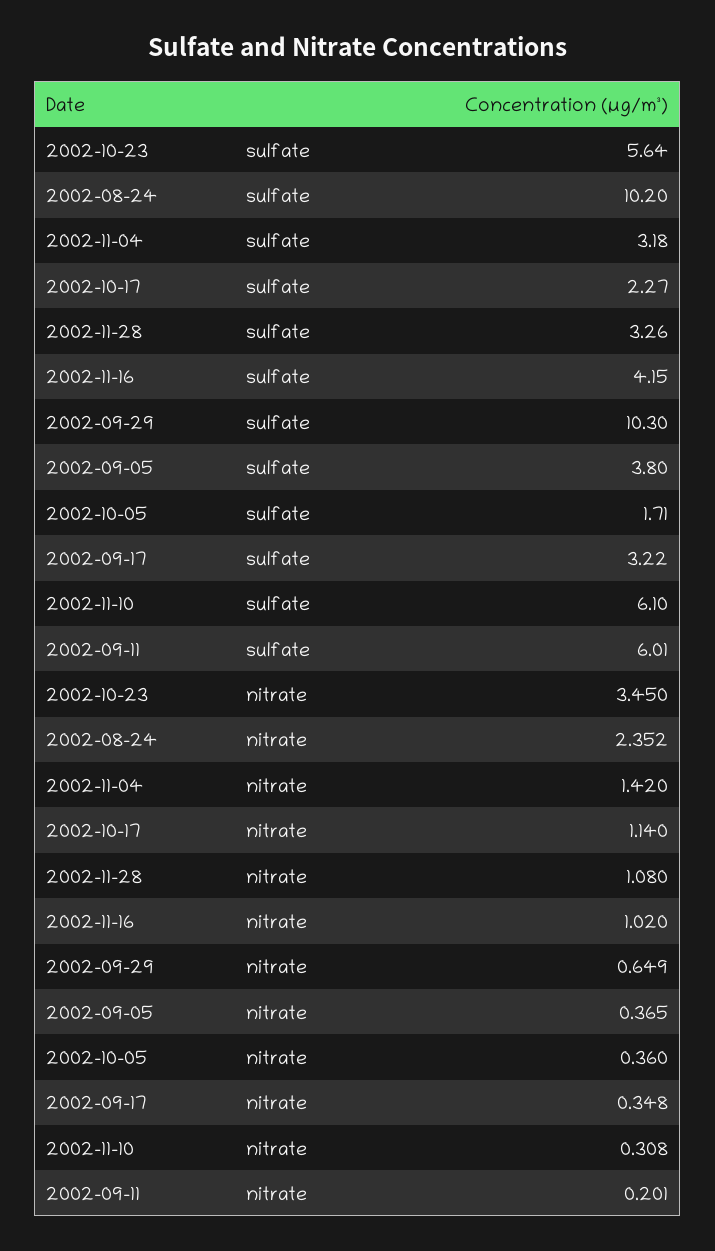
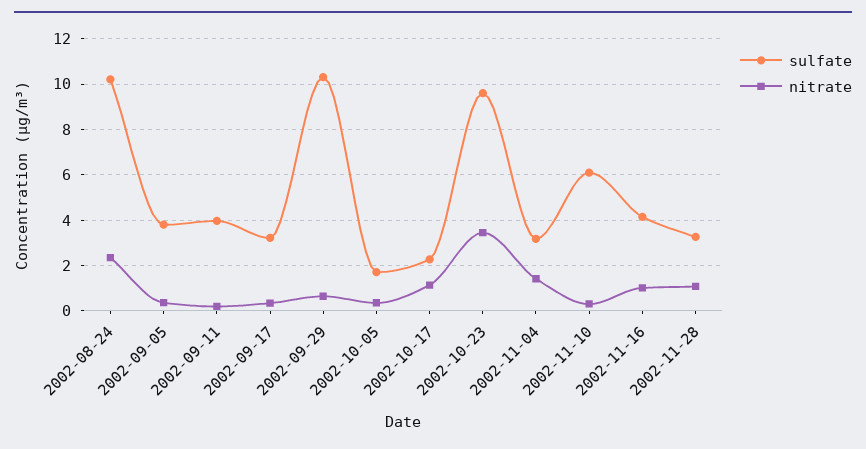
  {
    "sulfate": {
-     "2002-10-23": 5.64,
+     "2002-10-23": 9.5,
      "2002-08-24": 10.2,
      "2002-11-04": 3.18,
      "2002-10-17": 2.27,
      "2002-11-28": 3.26,
      "2002-11-16": 4.15,
      "2002-09-29": 10.3,
      "2002-09-05": 3.8,
      "2002-10-05": 1.71,
      "2002-09-17": 3.22,
      "2002-11-10": 6.1,
-     "2002-09-11": 6.01
+     "2002-09-11": 4
    },
    "nitrate": {
      "2002-10-23": 3.45,
      "2002-08-24": 2.352,
      "2002-11-04": 1.42,
      "2002-10-17": 1.14,
      "2002-11-28": 1.08,
      "2002-11-16": 1.02,
      "2002-09-29": 0.649,
      "2002-09-05": 0.365,
      "2002-10-05": 0.36,
      "2002-09-17": 0.348,
      "2002-11-10": 0.308,
      "2002-09-11": 0.201
    }
  }

